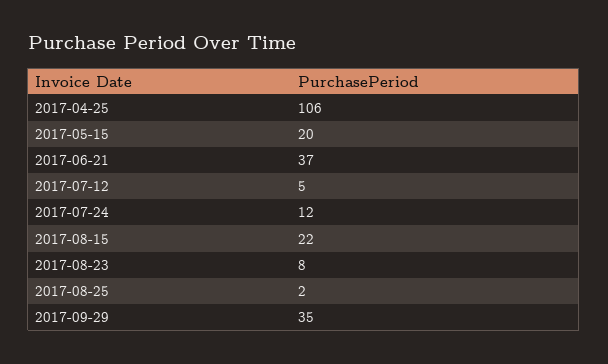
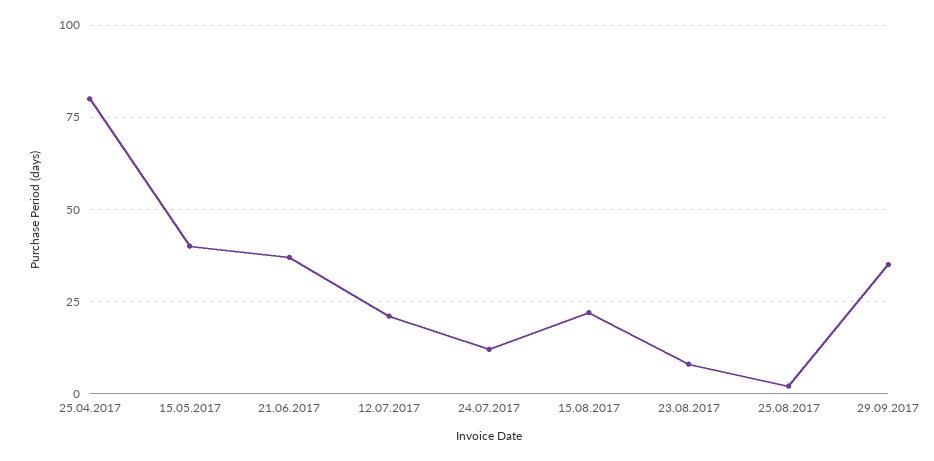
  {
-   "2017-04-25": 106,
+   "2017-04-25": 80,
-   "2017-05-15": 20,
+   "2017-05-15": 40,
    "2017-06-21": 37,
-   "2017-07-12": 5,
+   "2017-07-12": 20,
    "2017-07-24": 12,
    "2017-08-15": 22,
    "2017-08-23": 8,
    "2017-08-25": 2,
    "2017-09-29": 35
  }

